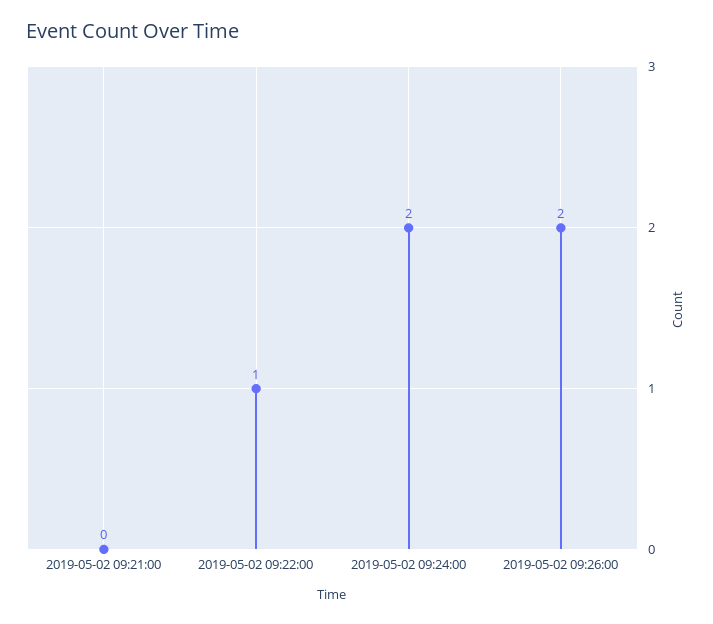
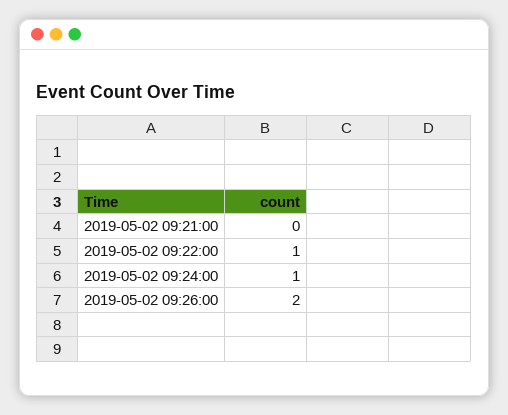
  {
    "2019-05-02 09:21:00": 0,
    "2019-05-02 09:22:00": 1,
-   "2019-05-02 09:24:00": 2,
+   "2019-05-02 09:24:00": 1,
    "2019-05-02 09:26:00": 2
  }

